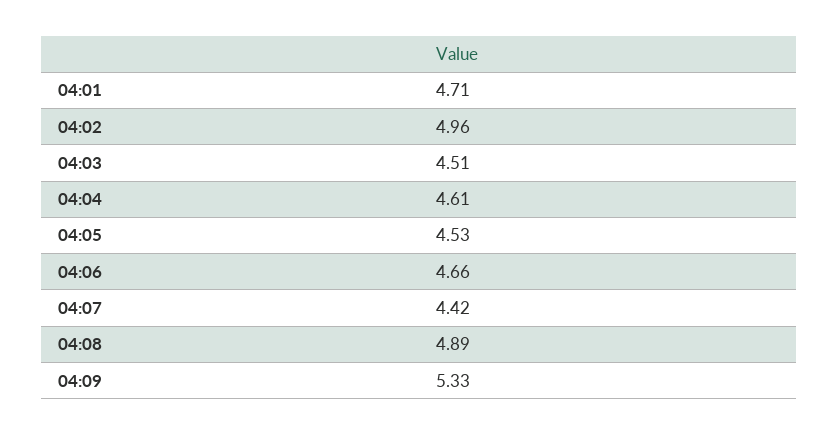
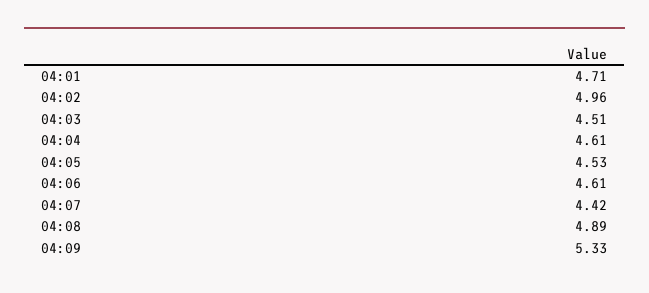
  {
    "04:01": 4.71,
    "04:02": 4.96,
    "04:03": 4.51,
    "04:04": 4.61,
    "04:05": 4.53,
-   "04:06": 4.66,
+   "04:06": 4.61,
    "04:07": 4.42,
    "04:08": 4.89,
    "04:09": 5.33
  }

